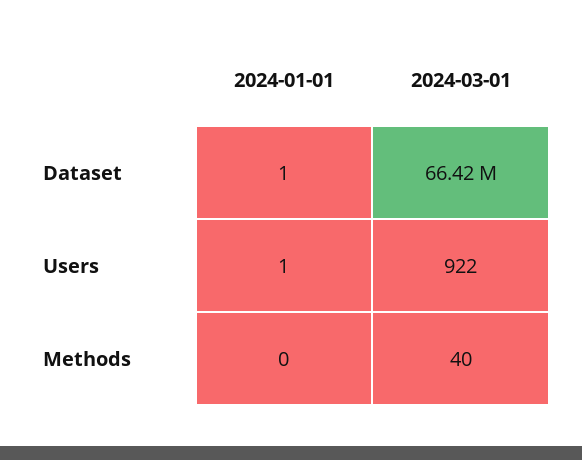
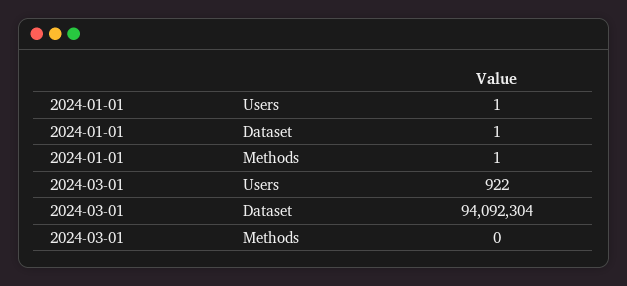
  {
    "2024-01-01": {
      "Dataset": 1,
      "Users": 1,
-     "Methods": 0
+     "Methods": 1
    },
    "2024-03-01": {
-     "Dataset": 66420000,
+     "Dataset": 94092304,
      "Users": 922,
-     "Methods": 40
+     "Methods": 0
    }
  }

